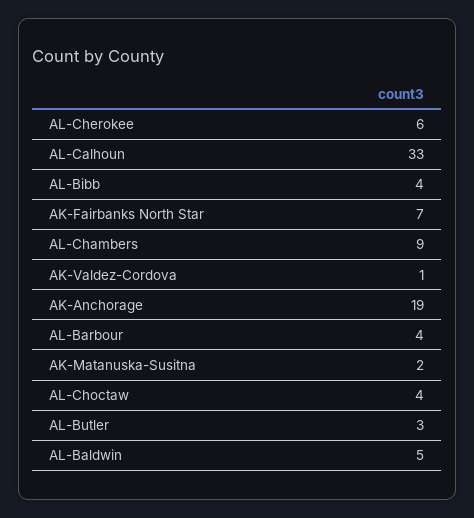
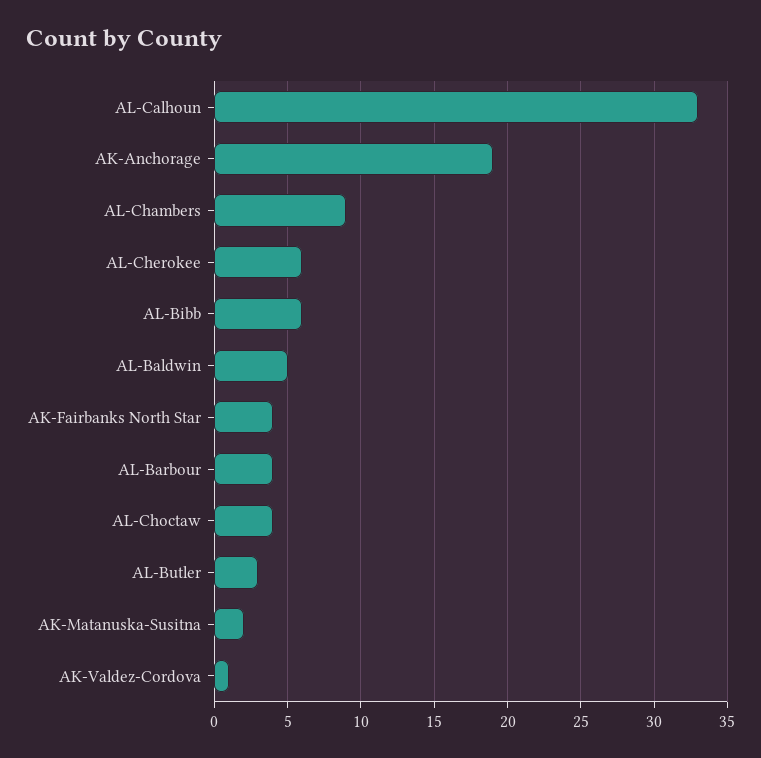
  {
    "AL-Cherokee": 6,
    "AL-Calhoun": 33,
-   "AL-Bibb": 4,
+   "AL-Bibb": 6,
-   "AK-Fairbanks North Star": 7,
+   "AK-Fairbanks North Star": 4,
    "AL-Chambers": 9,
    "AK-Valdez-Cordova": 1,
    "AK-Anchorage": 19,
    "AL-Barbour": 4,
    "AK-Matanuska-Susitna": 2,
    "AL-Choctaw": 4,
    "AL-Butler": 3,
    "AL-Baldwin": 5
  }

